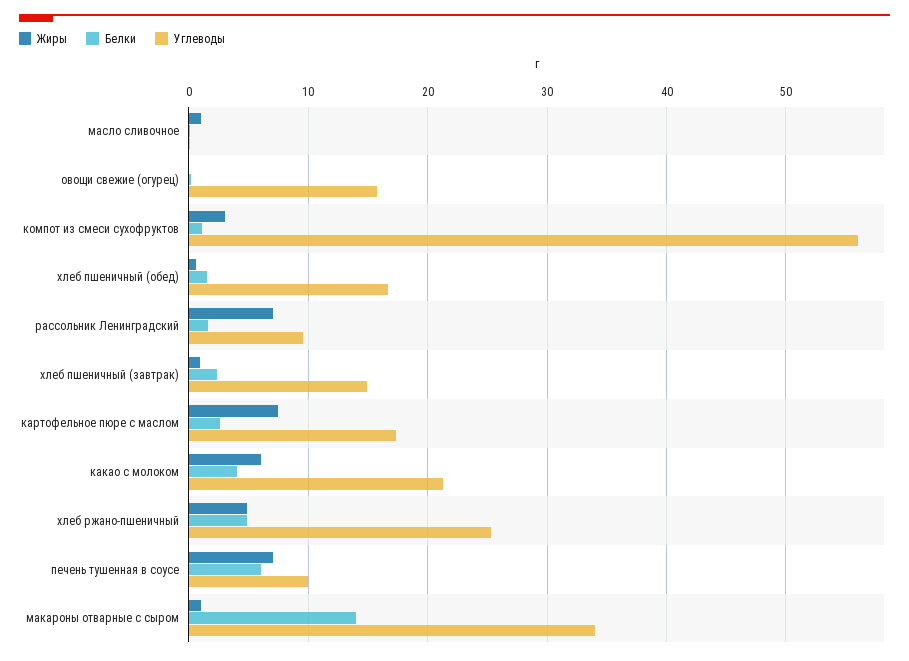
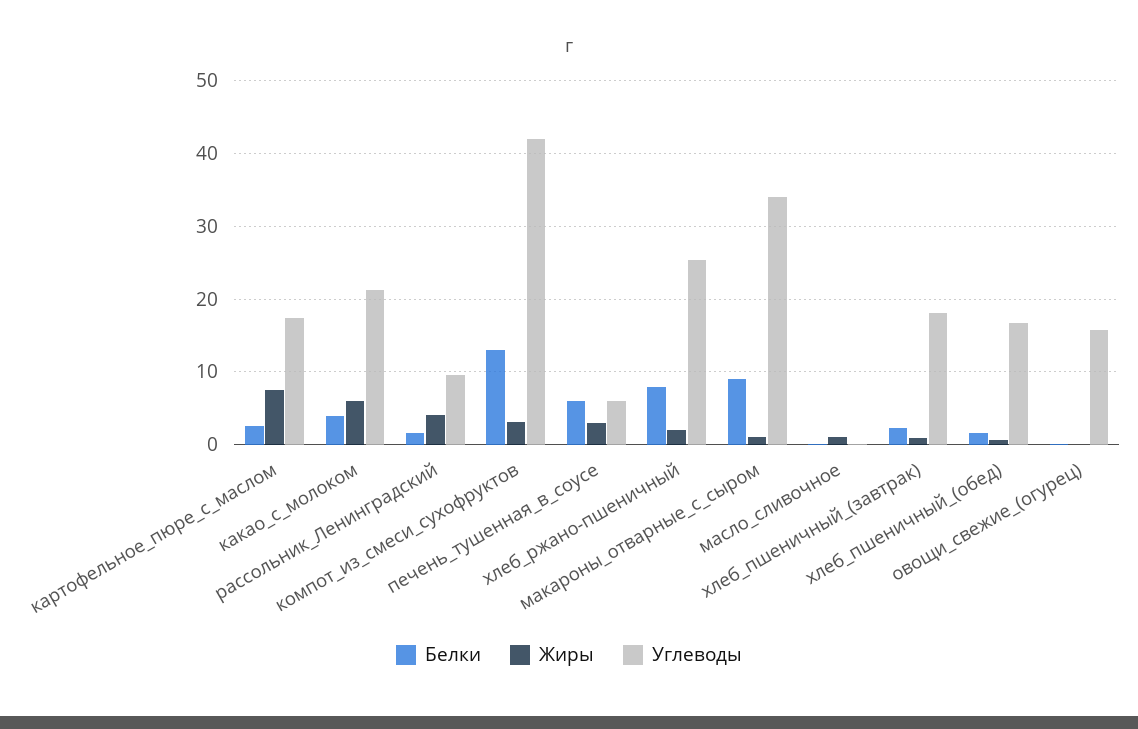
  {
    "Жиры": {
      "масло сливочное": 1,
      "овощи свежие (огурец)": 0,
      "компот из смеси сухофруктов": 3,
      "хлеб пшеничный (обед)": 1,
-     "рассольник Ленинградский": 7,
+     "рассольник Ленинградский": 4,
      "хлеб пшеничный (завтрак)": 1,
      "картофельное пюре с маслом": 7,
      "какао с молоком": 6,
-     "хлеб ржано-пшеничный": 5,
+     "хлеб ржано-пшеничный": 2,
-     "печень тушенная в соусе": 7,
+     "печень тушенная в соусе": 3,
      "макароны отварные с сыром": 1
    },
    "Белки": {
      "масло сливочное": 0,
      "овощи свежие (огурец)": 0,
-     "компот из смеси сухофруктов": 1,
+     "компот из смеси сухофруктов": 13,
      "хлеб пшеничный (обед)": 2,
      "рассольник Ленинградский": 2,
      "хлеб пшеничный (завтрак)": 2,
      "картофельное пюре с маслом": 3,
      "какао с молоком": 4,
-     "хлеб ржано-пшеничный": 5,
+     "хлеб ржано-пшеничный": 8,
      "печень тушенная в соусе": 6,
-     "макароны отварные с сыром": 14
+     "макароны отварные с сыром": 9
    },
    "Углеводы": {
      "масло сливочное": 0,
      "овощи свежие (огурец)": 16,
-     "компот из смеси сухофруктов": 56,
+     "компот из смеси сухофруктов": 42,
      "хлеб пшеничный (обед)": 17,
      "рассольник Ленинградский": 10,
-     "хлеб пшеничный (завтрак)": 15,
+     "хлеб пшеничный (завтрак)": 18,
      "картофельное пюре с маслом": 17,
      "какао с молоком": 21,
      "хлеб ржано-пшеничный": 25,
-     "печень тушенная в соусе": 10,
+     "печень тушенная в соусе": 6,
      "макароны отварные с сыром": 34
    }
  }

